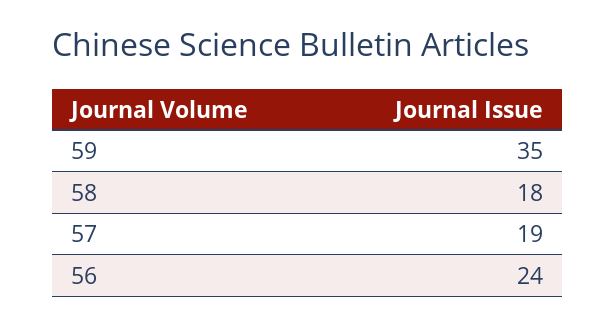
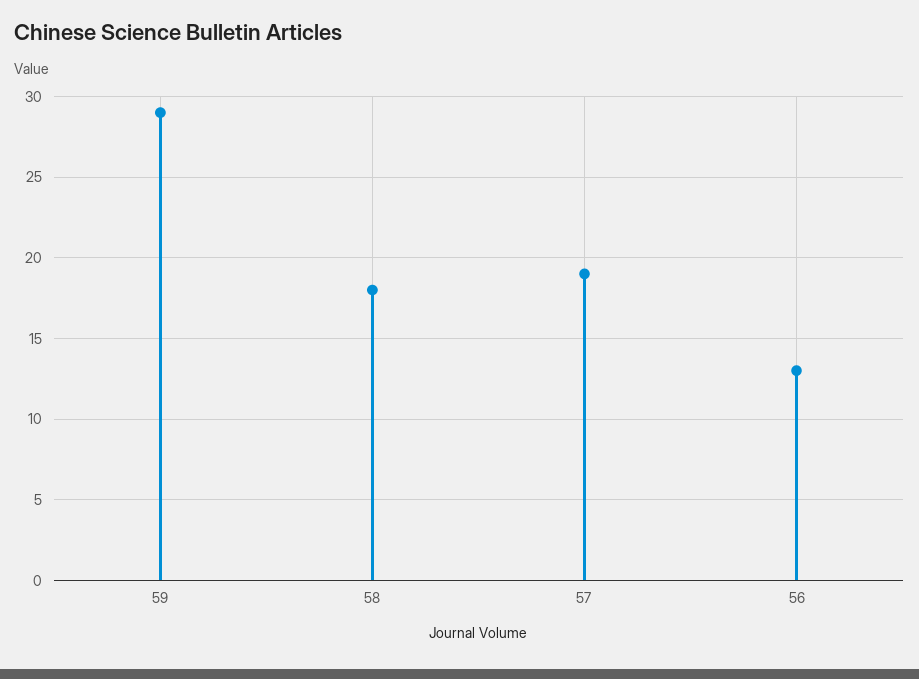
  {
-   "59": 35,
+   "59": 29,
    "58": 18,
    "57": 19,
-   "56": 24
+   "56": 13
  }

